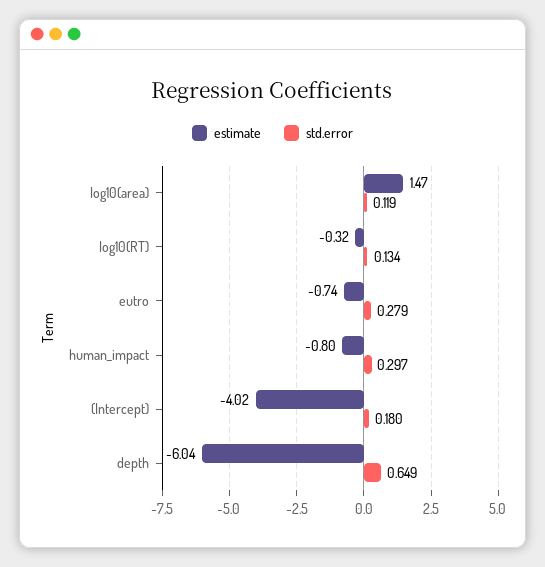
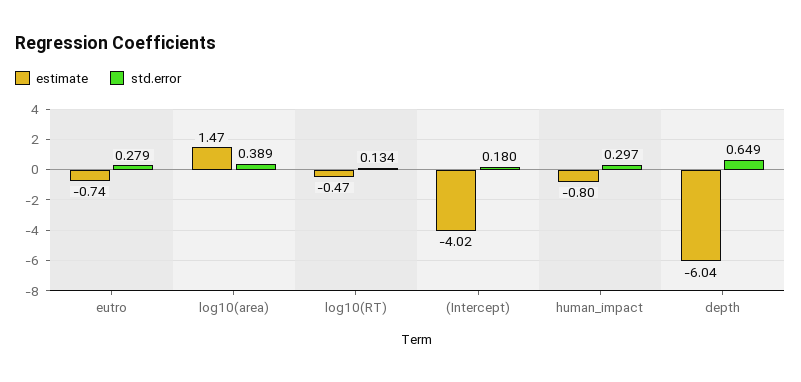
  {
    "estimate": {
      "log10(area)": 1.47,
-     "log10(RT)": -0.32,
+     "log10(RT)": -0.47,
      "eutro": -0.74,
      "human_impact": -0.8,
      "(Intercept)": -4.02,
      "depth": -6.04
    },
    "std.error": {
-     "log10(area)": 0.119,
+     "log10(area)": 0.389,
      "log10(RT)": 0.134,
      "eutro": 0.279,
      "human_impact": 0.297,
      "(Intercept)": 0.18,
      "depth": 0.649
    }
  }

